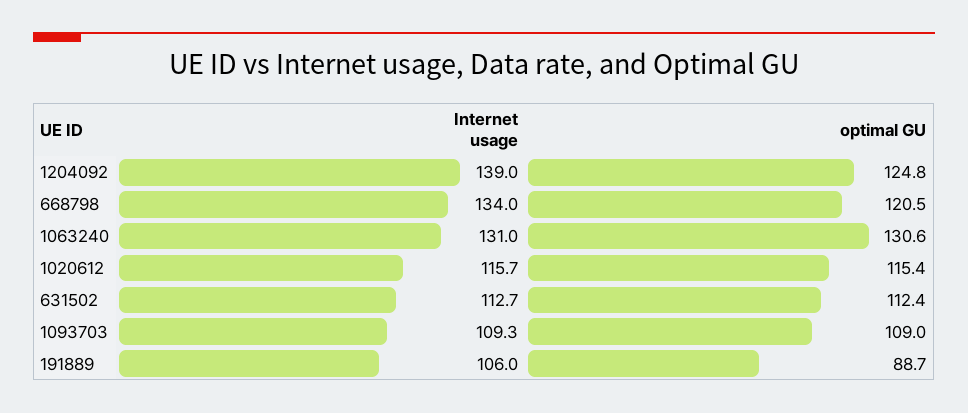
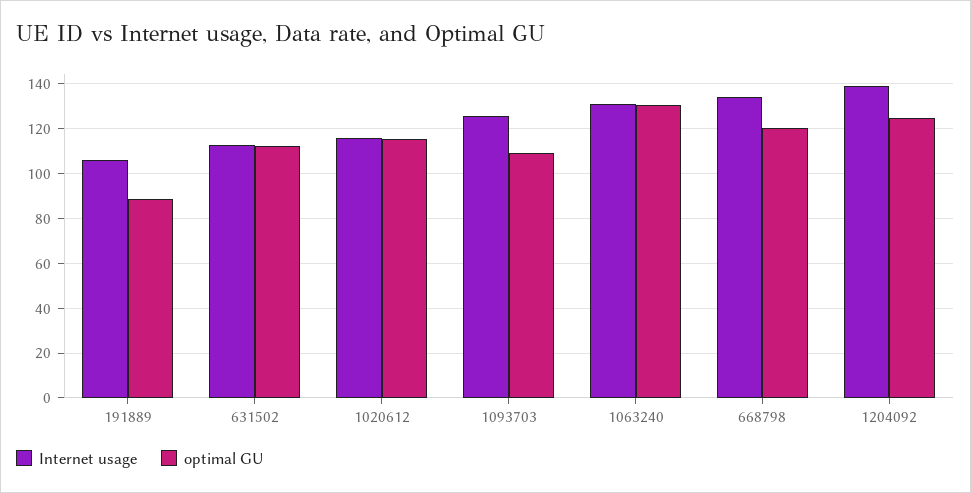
  {
    "Internet usage": {
      "1204092": 139,
      "668798": 134,
      "1063240": 131,
      "1020612": 115.7,
      "631502": 112.7,
-     "1093703": 109.3,
+     "1093703": 125,
      "191889": 106
    },
    "optimal GU": {
      "1204092": 124.8,
      "668798": 120.5,
      "1063240": 130.6,
      "1020612": 115.4,
      "631502": 112.4,
      "1093703": 109,
      "191889": 88.7
    }
  }

